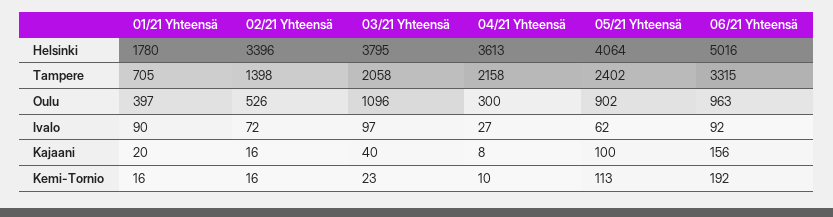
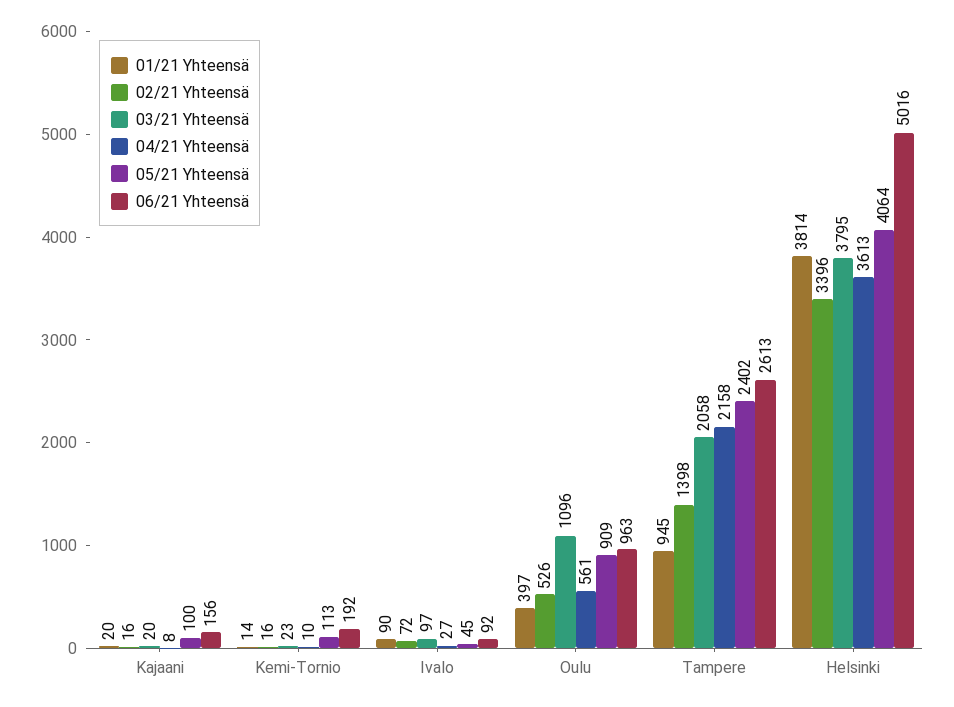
  {
    "01/21 Yhteensä": {
-     "Helsinki": 1780,
+     "Helsinki": 3814,
-     "Tampere": 705,
+     "Tampere": 945,
      "Oulu": 397,
      "Ivalo": 90,
      "Kajaani": 20,
-     "Kemi-Tornio": 16
+     "Kemi-Tornio": 14
    },
    "02/21 Yhteensä": {
      "Helsinki": 3396,
      "Tampere": 1398,
      "Oulu": 526,
      "Ivalo": 72,
      "Kajaani": 16,
      "Kemi-Tornio": 16
    },
    "03/21 Yhteensä": {
      "Helsinki": 3795,
      "Tampere": 2058,
      "Oulu": 1096,
      "Ivalo": 97,
-     "Kajaani": 40,
+     "Kajaani": 20,
      "Kemi-Tornio": 23
    },
    "04/21 Yhteensä": {
      "Helsinki": 3613,
      "Tampere": 2158,
-     "Oulu": 300,
+     "Oulu": 561,
      "Ivalo": 27,
      "Kajaani": 8,
      "Kemi-Tornio": 10
    },
    "05/21 Yhteensä": {
      "Helsinki": 4064,
      "Tampere": 2402,
-     "Oulu": 902,
+     "Oulu": 909,
-     "Ivalo": 62,
+     "Ivalo": 45,
      "Kajaani": 100,
      "Kemi-Tornio": 113
    },
    "06/21 Yhteensä": {
      "Helsinki": 5016,
-     "Tampere": 3315,
+     "Tampere": 2613,
      "Oulu": 963,
      "Ivalo": 92,
      "Kajaani": 156,
      "Kemi-Tornio": 192
    }
  }

